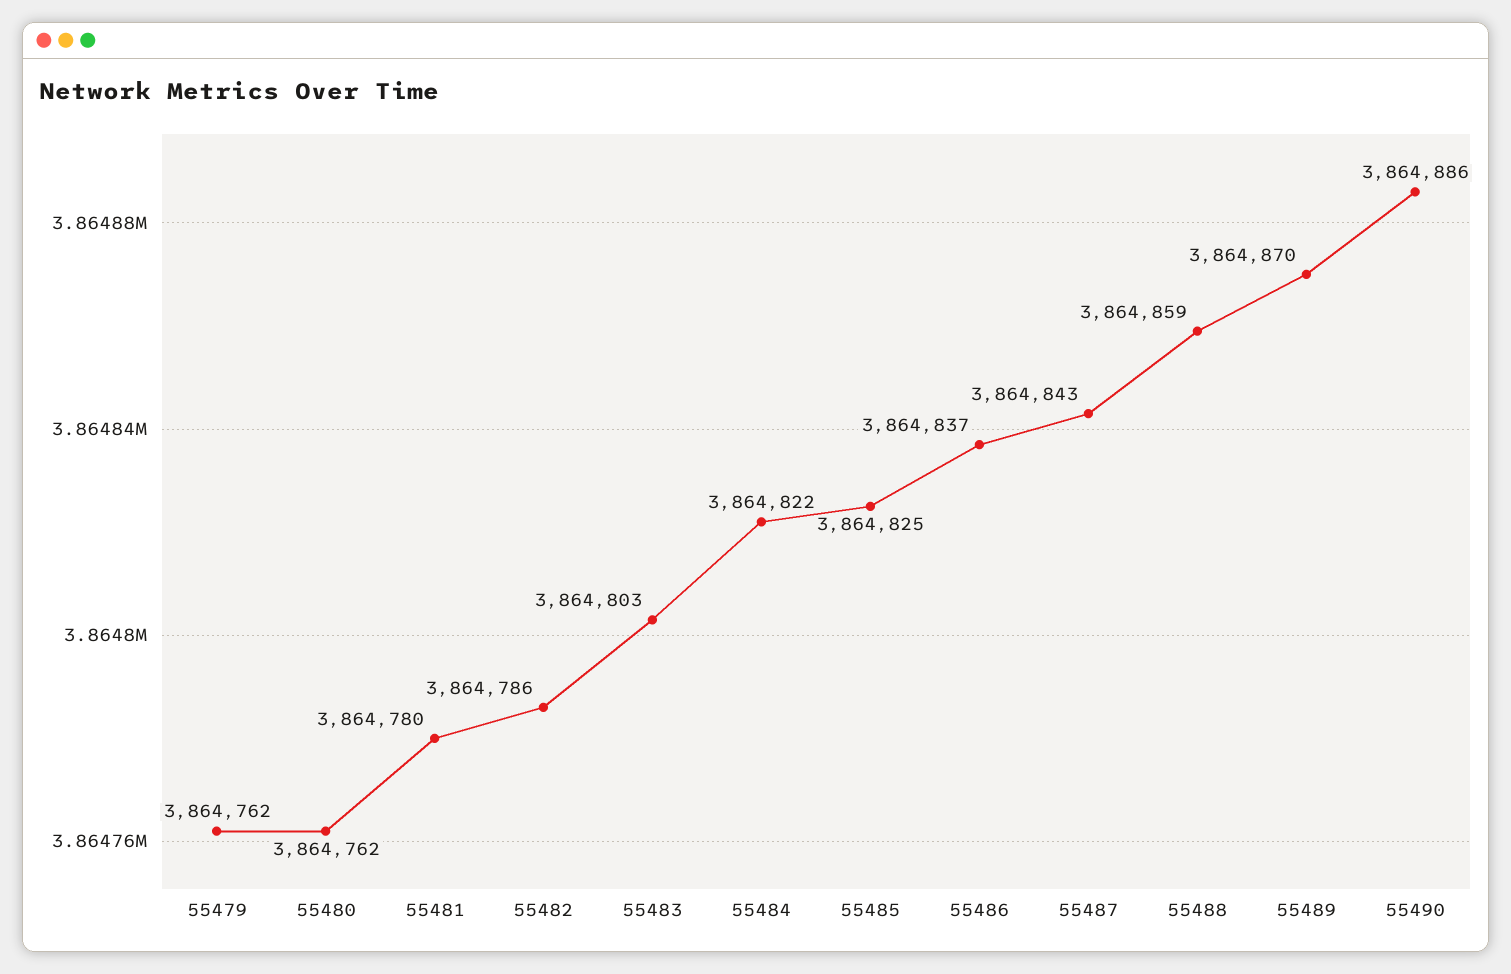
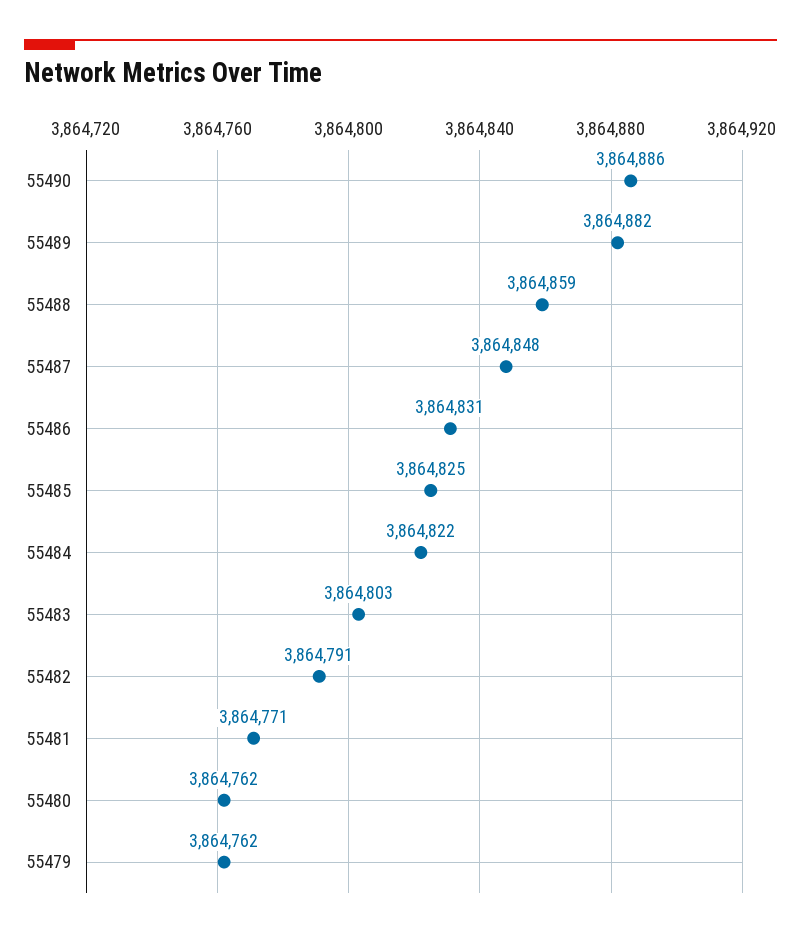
  {
    "55479": 3864762,
    "55480": 3864762,
-   "55481": 3864780,
+   "55481": 3864771,
-   "55482": 3864786,
+   "55482": 3864791,
    "55483": 3864803,
    "55484": 3864822,
    "55485": 3864825,
-   "55486": 3864837,
+   "55486": 3864831,
-   "55487": 3864843,
+   "55487": 3864848,
    "55488": 3864859,
-   "55489": 3864870,
+   "55489": 3864882,
    "55490": 3864886
  }

